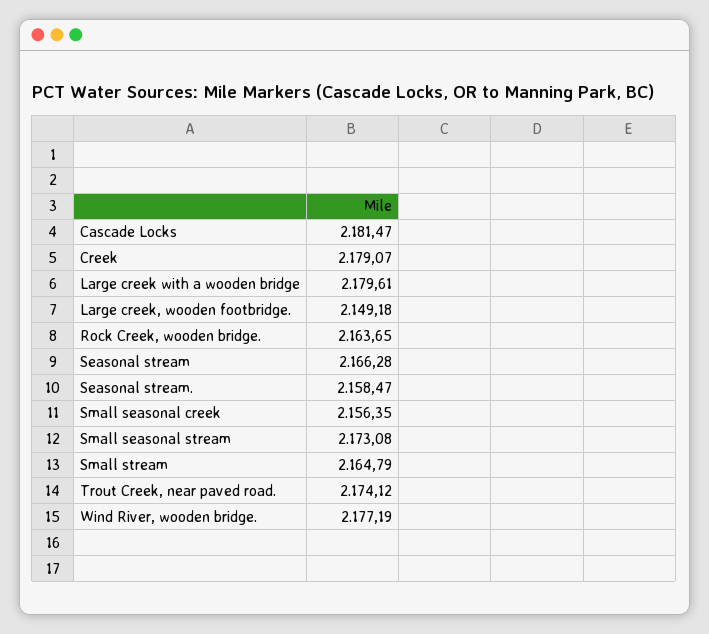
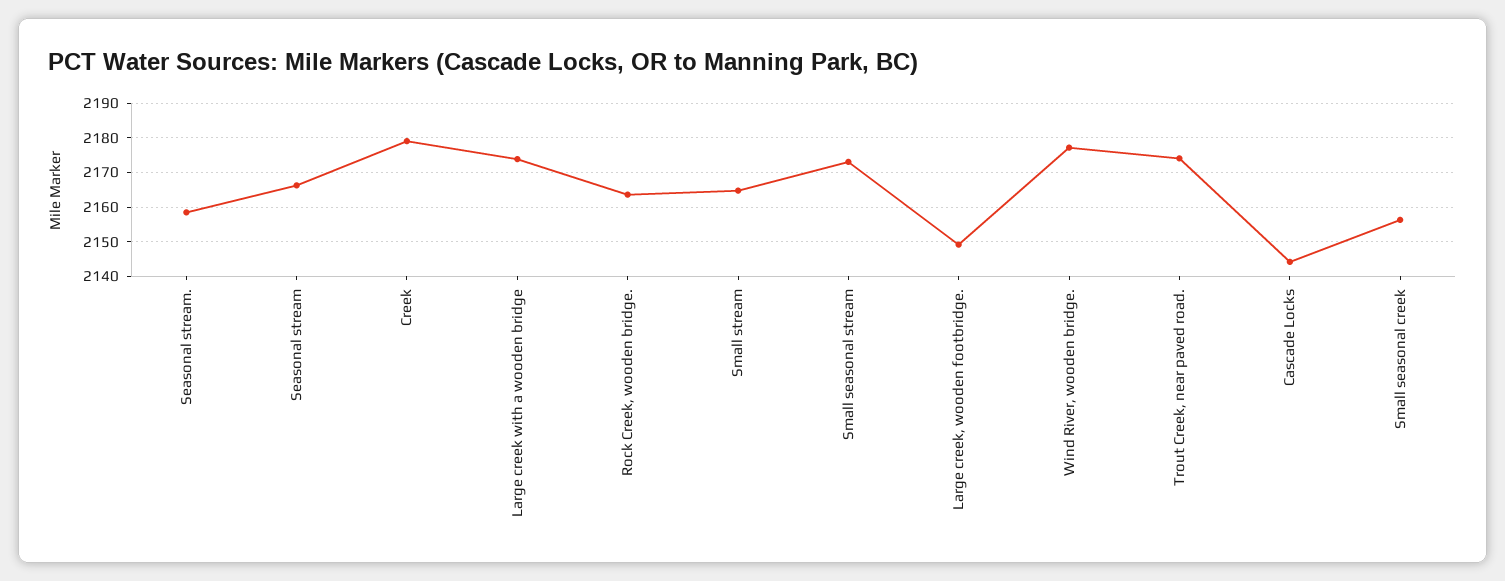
  {
-   "Cascade Locks": 2181.47,
+   "Cascade Locks": 2144,
    "Creek": 2179.07,
-   "Large creek with a wooden bridge": 2179.61,
+   "Large creek with a wooden bridge": 2174,
    "Large creek, wooden footbridge.": 2149.18,
    "Rock Creek, wooden bridge.": 2163.65,
    "Seasonal stream": 2166.28,
    "Seasonal stream.": 2158.47,
    "Small seasonal creek": 2156.35,
    "Small seasonal stream": 2173.08,
    "Small stream": 2164.79,
    "Trout Creek, near paved road.": 2174.12,
    "Wind River, wooden bridge.": 2177.19
  }

